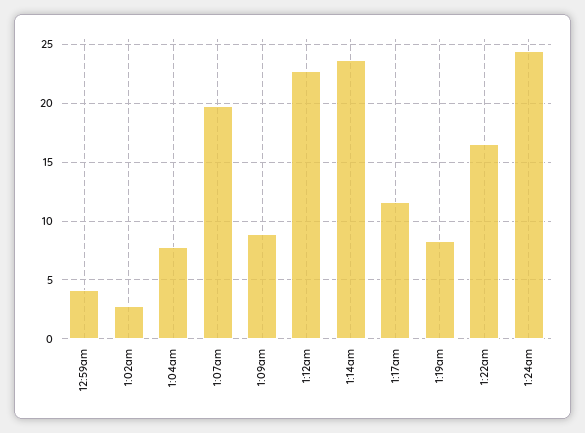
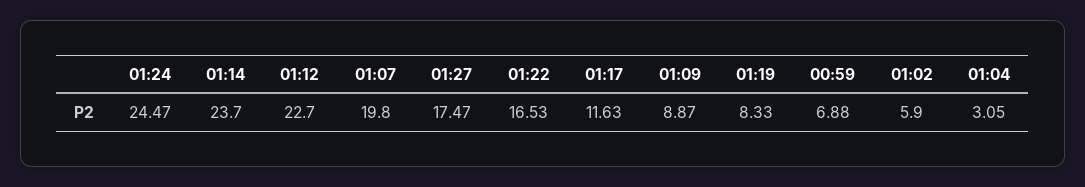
  {
-   "12:59am": 4,
+   "12:59am": 6.88,
-   "1:02am": 3,
+   "1:02am": 5.9,
-   "1:04am": 8,
+   "1:04am": 3.05,
    "1:07am": 19.8,
    "1:09am": 8.87,
    "1:12am": 22.7,
    "1:14am": 23.7,
    "1:17am": 11.63,
    "1:19am": 8.33,
    "1:22am": 16.53,
-   "1:24am": 24.47
+   "1:24am": 24.47,
+   "01:27": 17.47
  }

